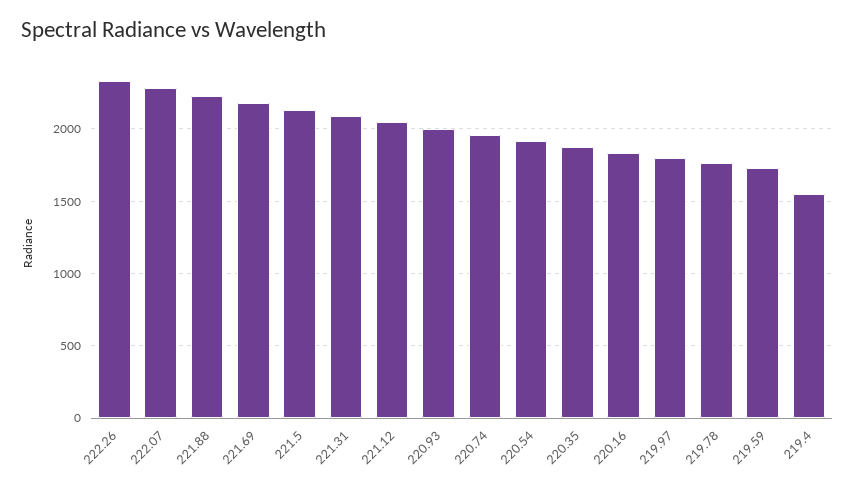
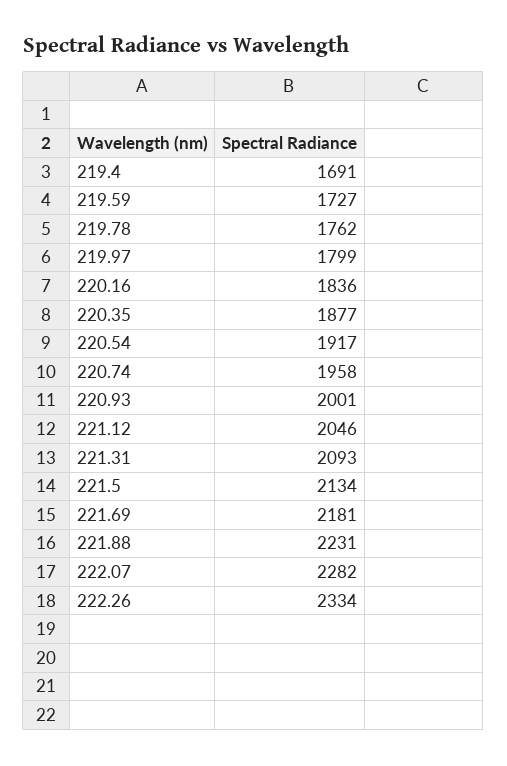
  {
    "222.26": 2334,
    "222.07": 2282,
    "221.88": 2231,
    "221.69": 2181,
    "221.5": 2134,
    "221.31": 2093,
    "221.12": 2046,
    "220.93": 2001,
    "220.74": 1958,
    "220.54": 1917,
    "220.35": 1877,
    "220.16": 1836,
    "219.97": 1799,
    "219.78": 1762,
    "219.59": 1727,
-   "219.4": 1550
+   "219.4": 1691
  }

